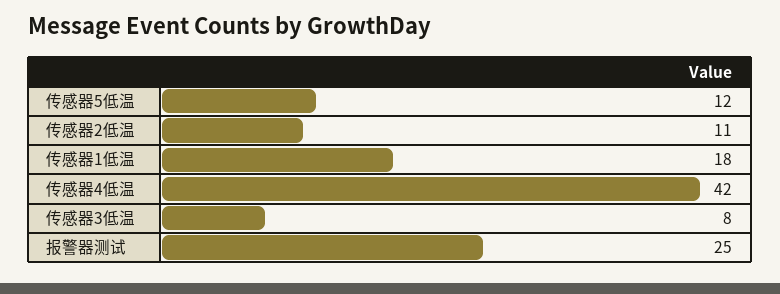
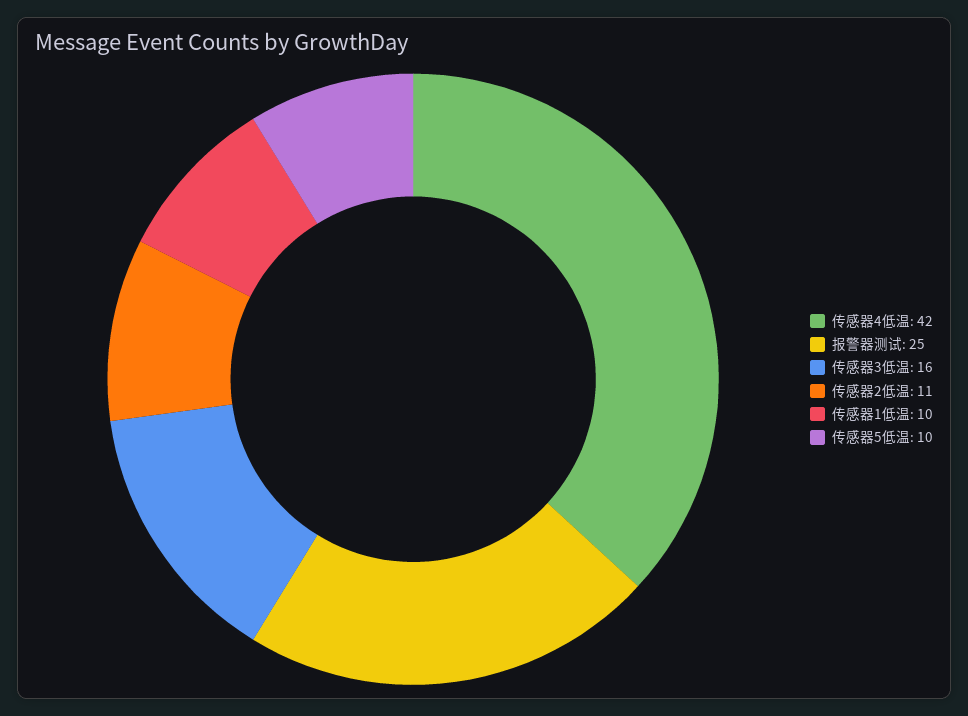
  {
-   "传感器5低温": 12,
+   "传感器5低温": 10,
    "传感器2低温": 11,
-   "传感器1低温": 18,
+   "传感器1低温": 10,
    "传感器4低温": 42,
-   "传感器3低温": 8,
+   "传感器3低温": 16,
    "报警器测试": 25
  }

